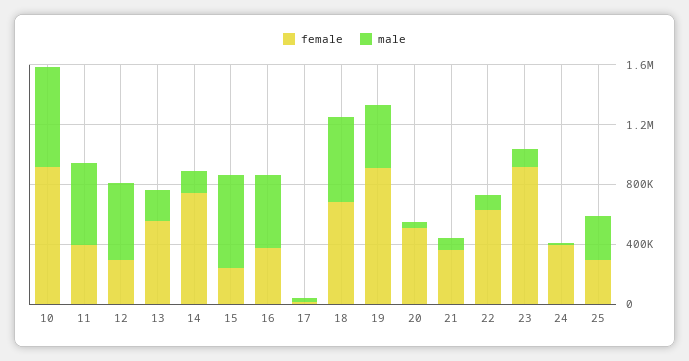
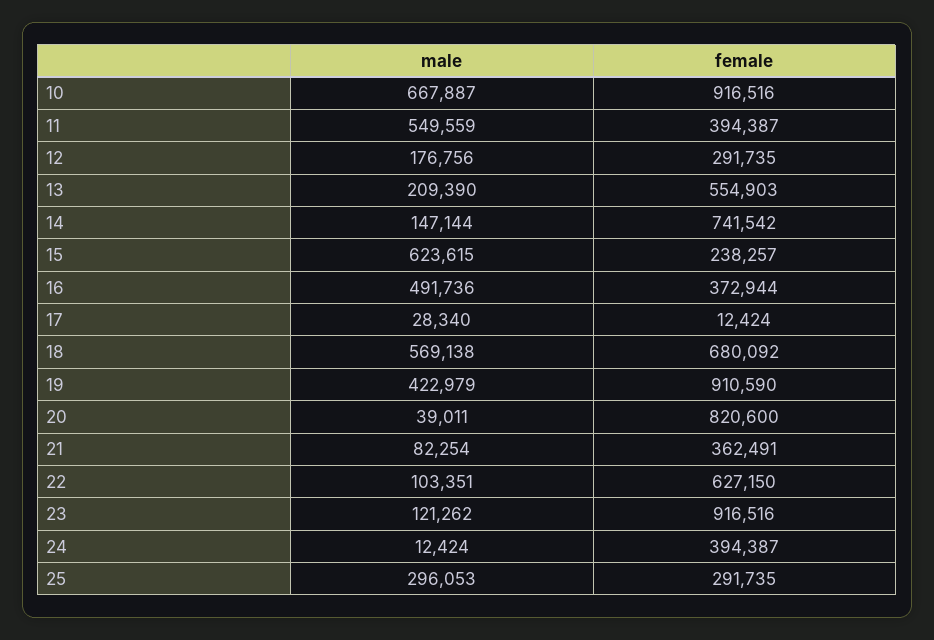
  {
    "female": {
      "10": 916516,
      "11": 394387,
      "12": 291735,
      "13": 554903,
      "14": 741542,
      "15": 238257,
      "16": 372944,
      "17": 12424,
      "18": 680092,
      "19": 910590,
-     "20": 500000,
+     "20": 820600,
      "21": 362491,
      "22": 627150,
      "23": 916516,
      "24": 394387,
      "25": 291735
    },
    "male": {
      "10": 667887,
      "11": 549559,
-     "12": 500000,
+     "12": 176756,
      "13": 209390,
      "14": 147144,
      "15": 623615,
      "16": 491736,
      "17": 28340,
      "18": 569138,
      "19": 422979,
      "20": 39011,
      "21": 82254,
      "22": 103351,
      "23": 121262,
      "24": 12424,
      "25": 296053
    }
  }

